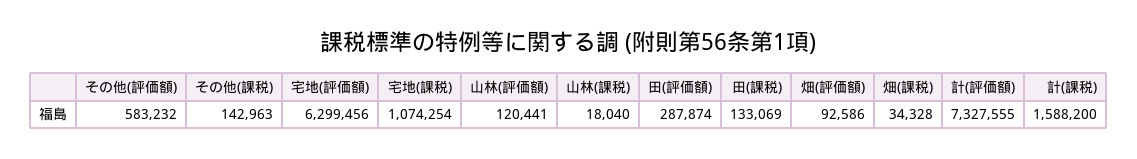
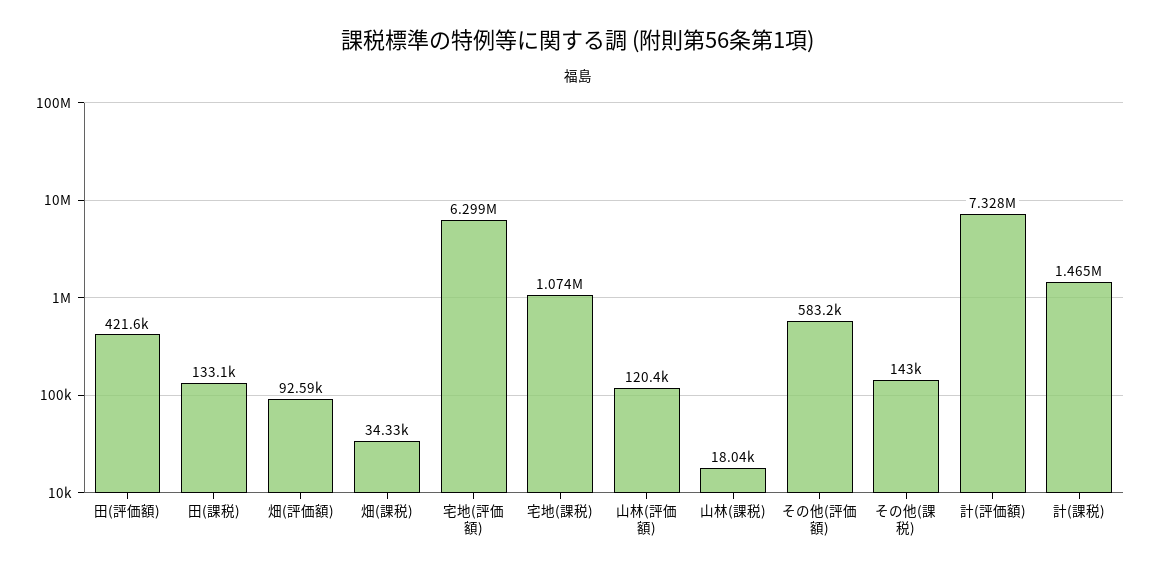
  {
    "その他(評価額)": 583232,
    "その他(課税)": 142963,
    "宅地(評価額)": 6299456,
    "宅地(課税)": 1074254,
    "山林(評価額)": 120441,
    "山林(課税)": 18040,
-   "田(評価額)": 287874,
+   "田(評価額)": 421600,
    "田(課税)": 133069,
    "畑(評価額)": 92586,
    "畑(課税)": 34328,
    "計(評価額)": 7327555,
-   "計(課税)": 1588200
+   "計(課税)": 1465000
  }

